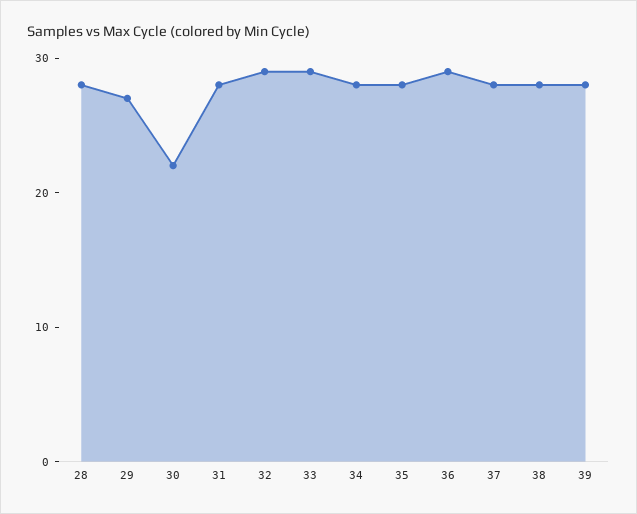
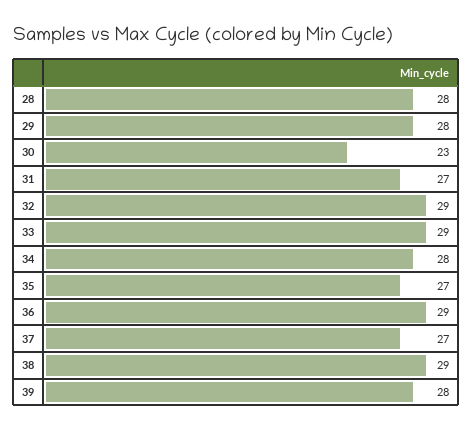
  {
    "28": 28,
-   "29": 27,
+   "29": 28,
-   "30": 22,
+   "30": 23,
-   "31": 28,
+   "31": 27,
    "32": 29,
    "33": 29,
    "34": 28,
-   "35": 28,
+   "35": 27,
    "36": 29,
-   "37": 28,
+   "37": 27,
-   "38": 28,
+   "38": 29,
    "39": 28
  }

